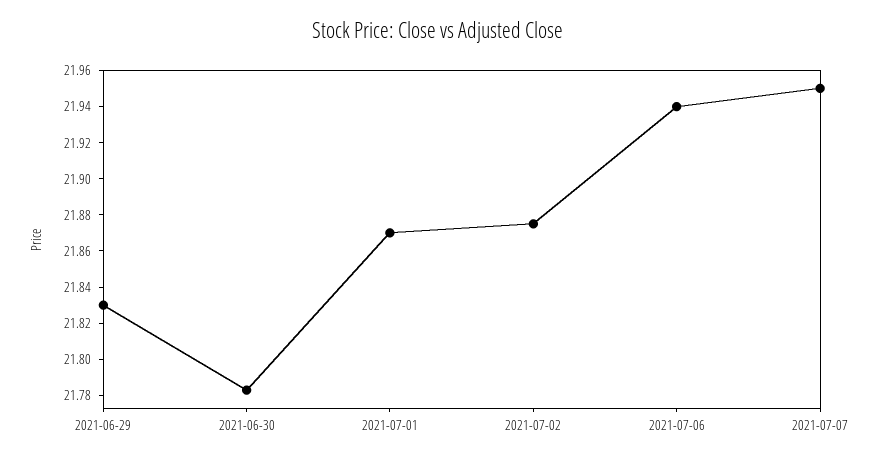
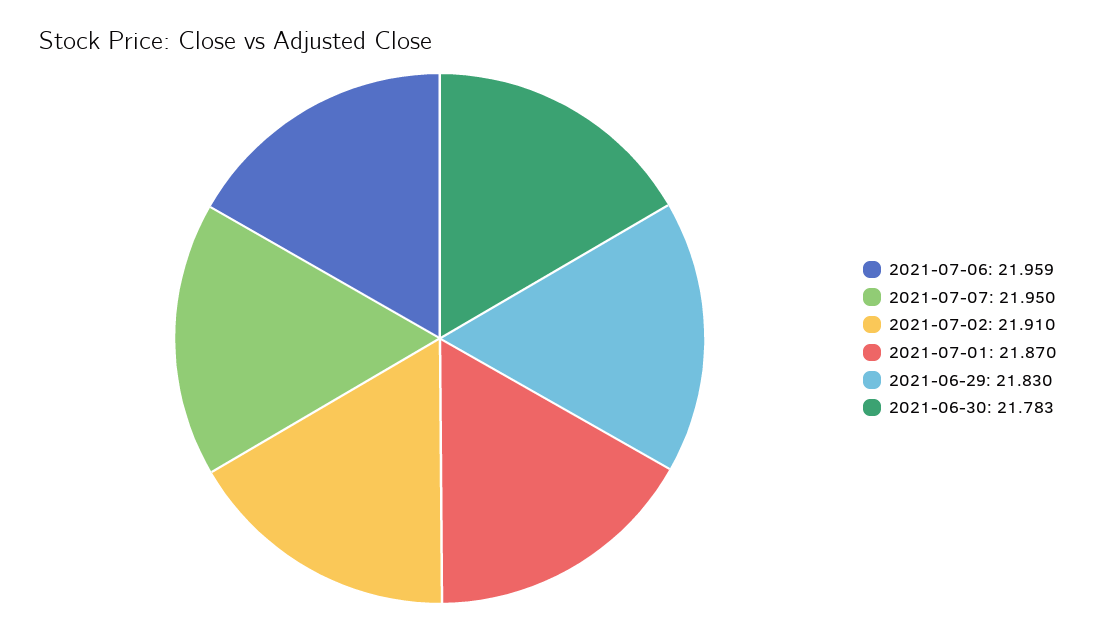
  {
    "2021-06-29": 21.83,
    "2021-06-30": 21.783,
    "2021-07-01": 21.87,
-   "2021-07-02": 21.875,
+   "2021-07-02": 21.91,
-   "2021-07-06": 21.94,
+   "2021-07-06": 21.959,
    "2021-07-07": 21.95
  }

